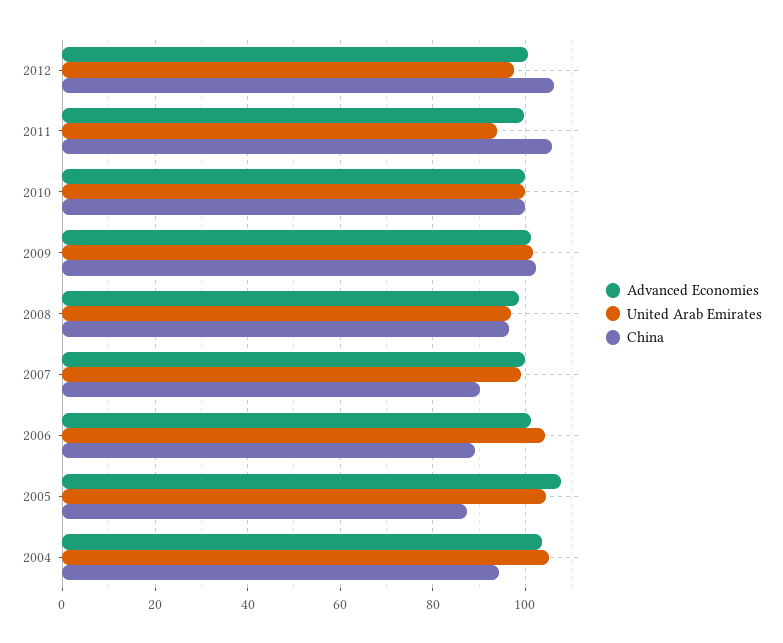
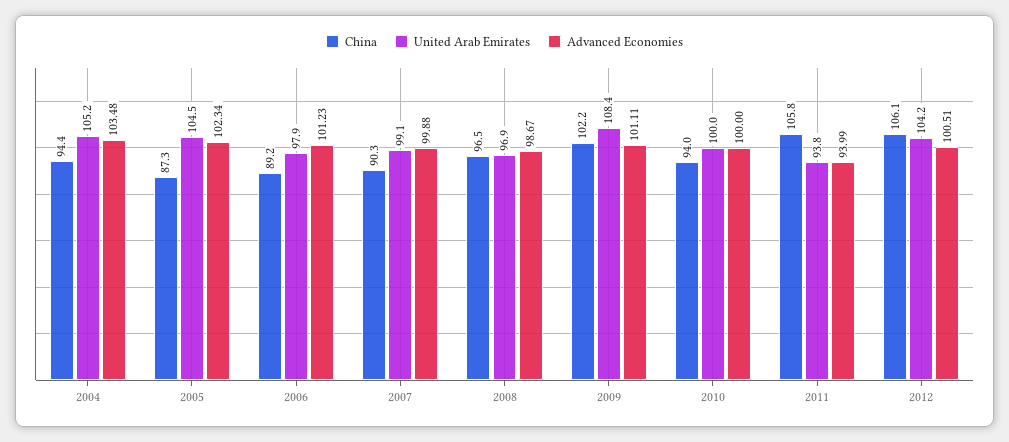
  {
    "Advanced Economies": {
      "2012": 100.51,
-     "2011": 100,
+     "2011": 93.99,
      "2010": 100,
      "2009": 101.11,
      "2008": 98.67,
      "2007": 99.88,
      "2006": 101.23,
-     "2005": 108,
+     "2005": 102.34,
      "2004": 103.48
    },
    "United Arab Emirates": {
-     "2012": 98,
+     "2012": 104.2,
      "2011": 93.8,
      "2010": 100,
-     "2009": 102,
+     "2009": 108.4,
      "2008": 96.9,
      "2007": 99.1,
-     "2006": 104,
+     "2006": 97.9,
      "2005": 104.5,
      "2004": 105.2
    },
    "China": {
      "2012": 106.1,
      "2011": 105.8,
-     "2010": 100,
+     "2010": 94,
      "2009": 102.2,
      "2008": 96.5,
      "2007": 90.3,
      "2006": 89.2,
      "2005": 87.3,
      "2004": 94.4
    }
  }

